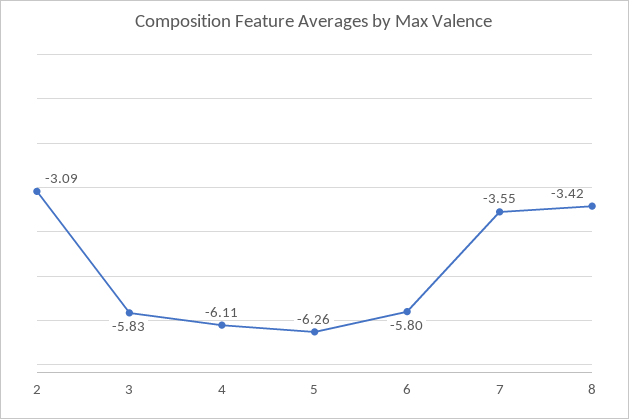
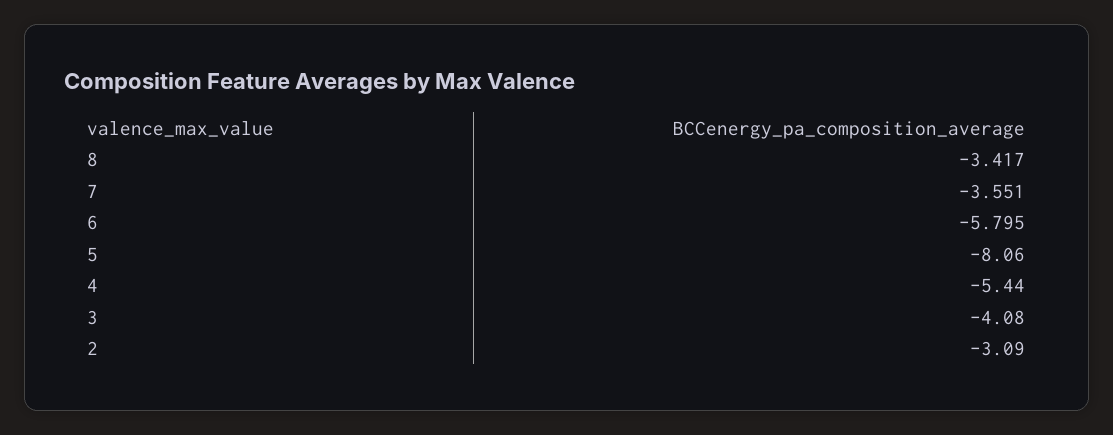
  {
    "2": -3.09,
-   "3": -5.83,
+   "3": -4.08,
-   "4": -6.11,
+   "4": -5.44,
-   "5": -6.26,
+   "5": -8.06,
    "6": -5.795,
    "7": -3.551,
    "8": -3.417
  }

